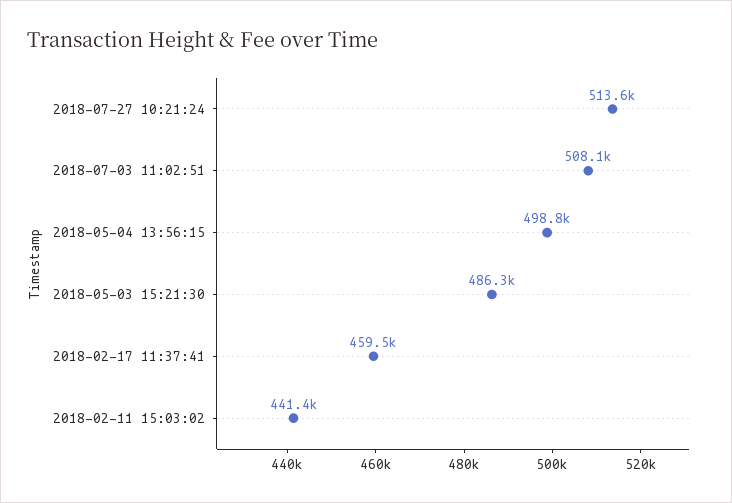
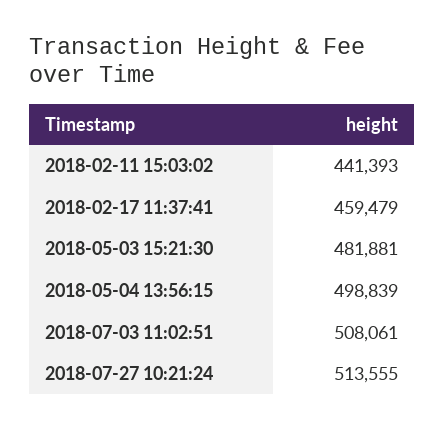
  {
    "2018-07-27 10:21:24": 513555,
    "2018-07-03 11:02:51": 508061,
    "2018-05-04 13:56:15": 498839,
-   "2018-05-03 15:21:30": 486300,
+   "2018-05-03 15:21:30": 481881,
    "2018-02-17 11:37:41": 459479,
    "2018-02-11 15:03:02": 441393
  }

